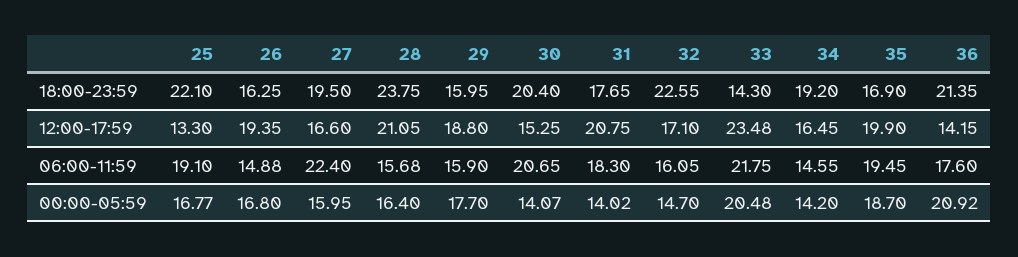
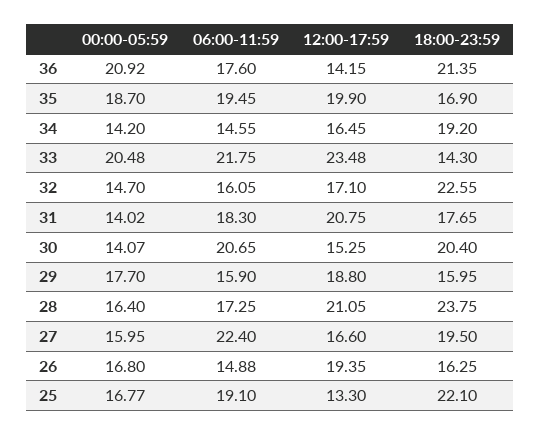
  {
    "25": {
      "18:00-23:59": 22.1,
      "12:00-17:59": 13.3,
      "06:00-11:59": 19.1,
      "00:00-05:59": 16.77
    },
    "26": {
      "18:00-23:59": 16.25,
      "12:00-17:59": 19.35,
      "06:00-11:59": 14.88,
      "00:00-05:59": 16.8
    },
    "27": {
      "18:00-23:59": 19.5,
      "12:00-17:59": 16.6,
      "06:00-11:59": 22.4,
      "00:00-05:59": 15.95
    },
    "28": {
      "18:00-23:59": 23.75,
      "12:00-17:59": 21.05,
-     "06:00-11:59": 15.68,
+     "06:00-11:59": 17.25,
      "00:00-05:59": 16.4
    },
    "29": {
      "18:00-23:59": 15.95,
      "12:00-17:59": 18.8,
      "06:00-11:59": 15.9,
      "00:00-05:59": 17.7
    },
    "30": {
      "18:00-23:59": 20.4,
      "12:00-17:59": 15.25,
      "06:00-11:59": 20.65,
      "00:00-05:59": 14.07
    },
    "31": {
      "18:00-23:59": 17.65,
      "12:00-17:59": 20.75,
      "06:00-11:59": 18.3,
      "00:00-05:59": 14.02
    },
    "32": {
      "18:00-23:59": 22.55,
      "12:00-17:59": 17.1,
      "06:00-11:59": 16.05,
      "00:00-05:59": 14.7
    },
    "33": {
      "18:00-23:59": 14.3,
      "12:00-17:59": 23.48,
      "06:00-11:59": 21.75,
      "00:00-05:59": 20.48
    },
    "34": {
      "18:00-23:59": 19.2,
      "12:00-17:59": 16.45,
      "06:00-11:59": 14.55,
      "00:00-05:59": 14.2
    },
    "35": {
      "18:00-23:59": 16.9,
      "12:00-17:59": 19.9,
      "06:00-11:59": 19.45,
      "00:00-05:59": 18.7
    },
    "36": {
      "18:00-23:59": 21.35,
      "12:00-17:59": 14.15,
      "06:00-11:59": 17.6,
      "00:00-05:59": 20.92
    }
  }

